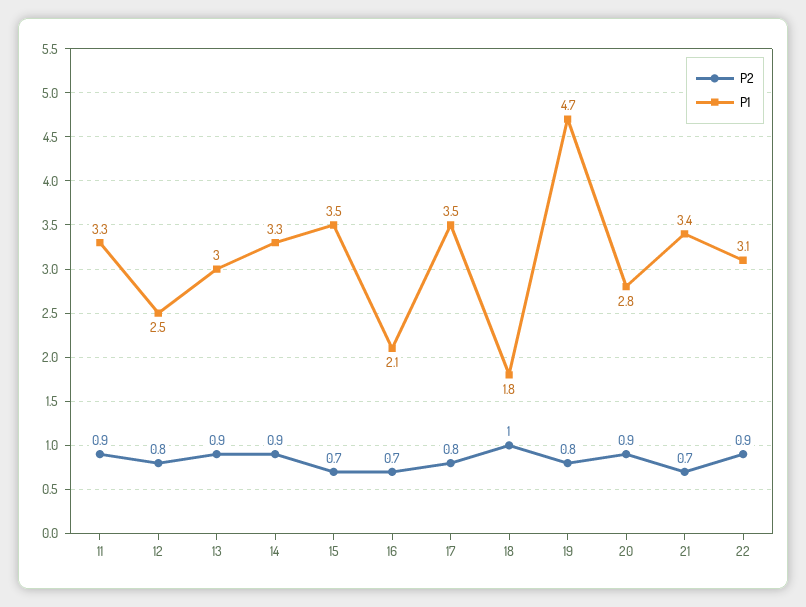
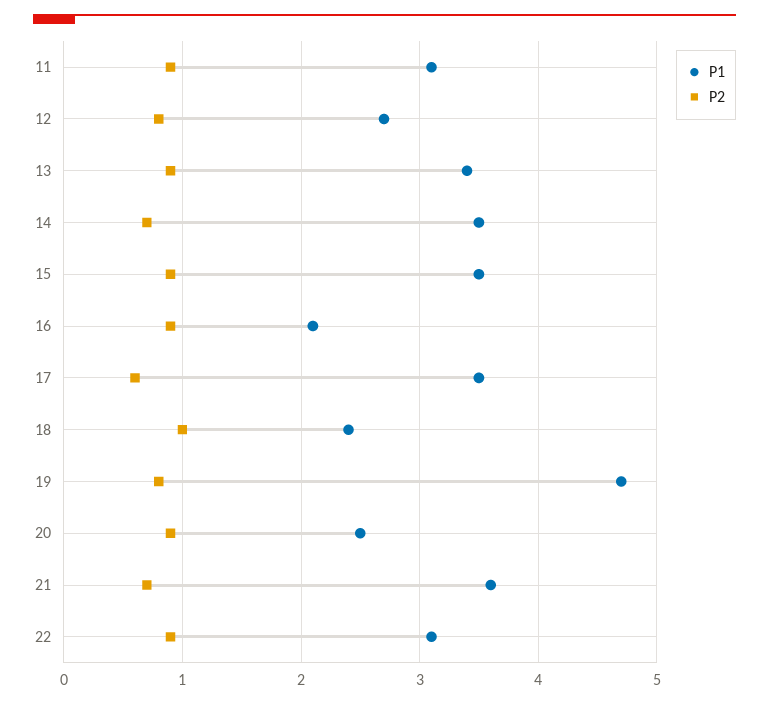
  {
    "P2": {
      "11": 0.9,
      "12": 0.8,
      "13": 0.9,
-     "14": 0.9,
+     "14": 0.7,
-     "15": 0.7,
+     "15": 0.9,
-     "16": 0.7,
+     "16": 0.9,
-     "17": 0.8,
+     "17": 0.6,
      "18": 1,
      "19": 0.8,
      "20": 0.9,
      "21": 0.7,
      "22": 0.9
    },
    "P1": {
-     "11": 3.3,
+     "11": 3.1,
-     "12": 2.5,
+     "12": 2.7,
-     "13": 3,
+     "13": 3.4,
-     "14": 3.3,
+     "14": 3.5,
      "15": 3.5,
      "16": 2.1,
      "17": 3.5,
-     "18": 1.8,
+     "18": 2.4,
      "19": 4.7,
-     "20": 2.8,
+     "20": 2.5,
-     "21": 3.4,
+     "21": 3.6,
      "22": 3.1
    }
  }

